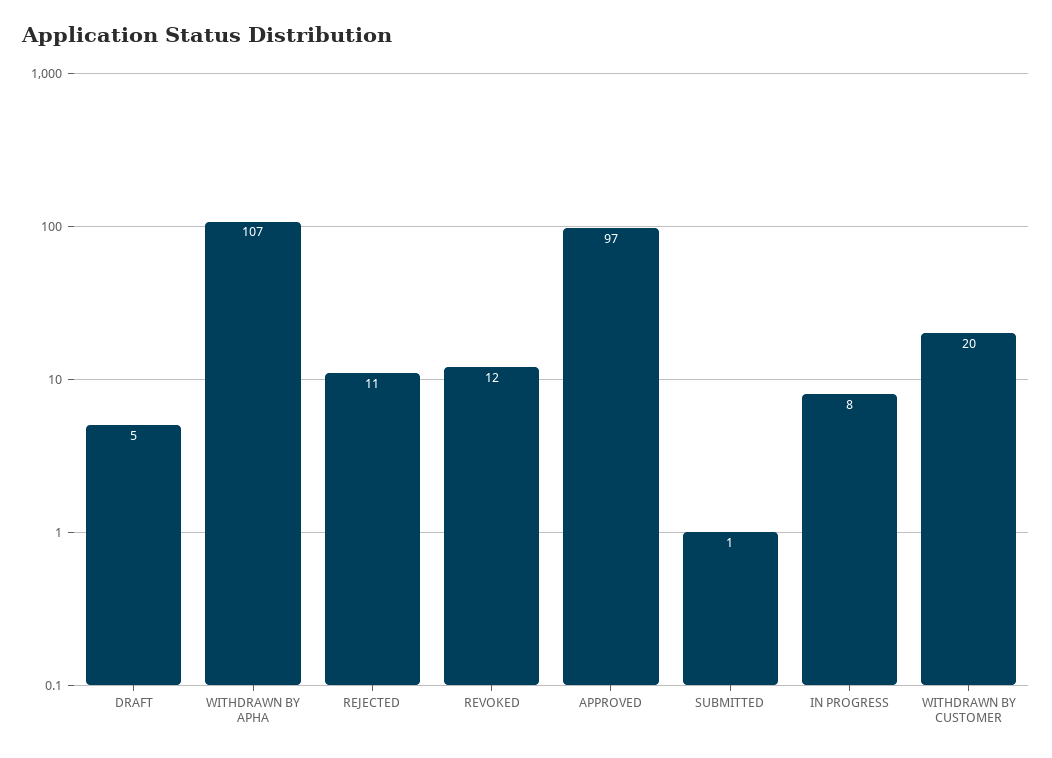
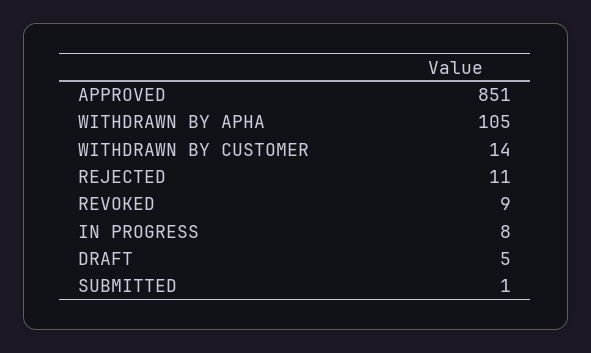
  {
    "DRAFT": 5,
-   "WITHDRAWN BY APHA": 107,
+   "WITHDRAWN BY APHA": 105,
    "REJECTED": 11,
-   "REVOKED": 12,
+   "REVOKED": 9,
-   "APPROVED": 97,
+   "APPROVED": 851,
    "SUBMITTED": 1,
    "IN PROGRESS": 8,
-   "WITHDRAWN BY CUSTOMER": 20
+   "WITHDRAWN BY CUSTOMER": 14
  }

